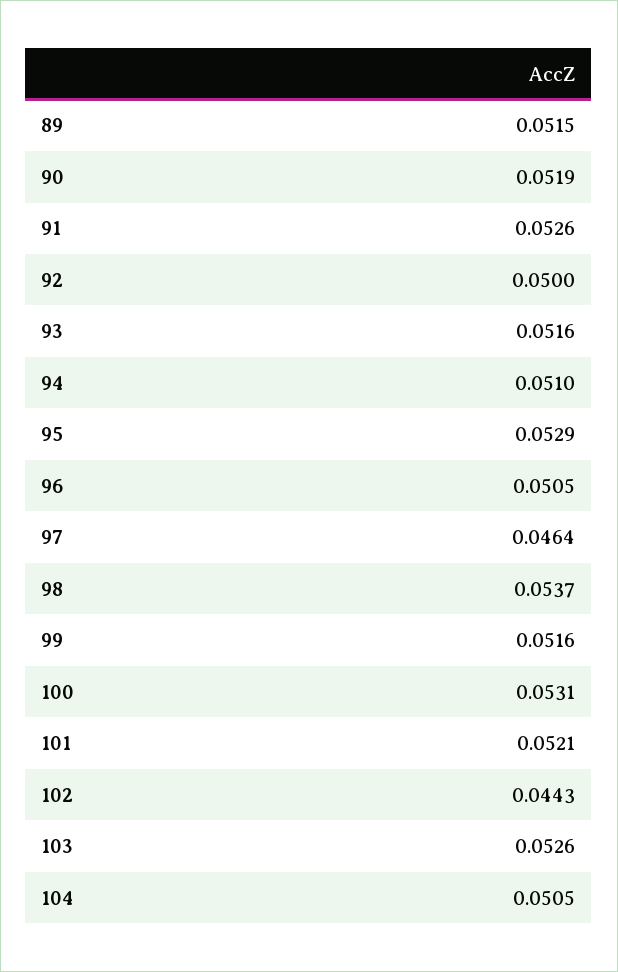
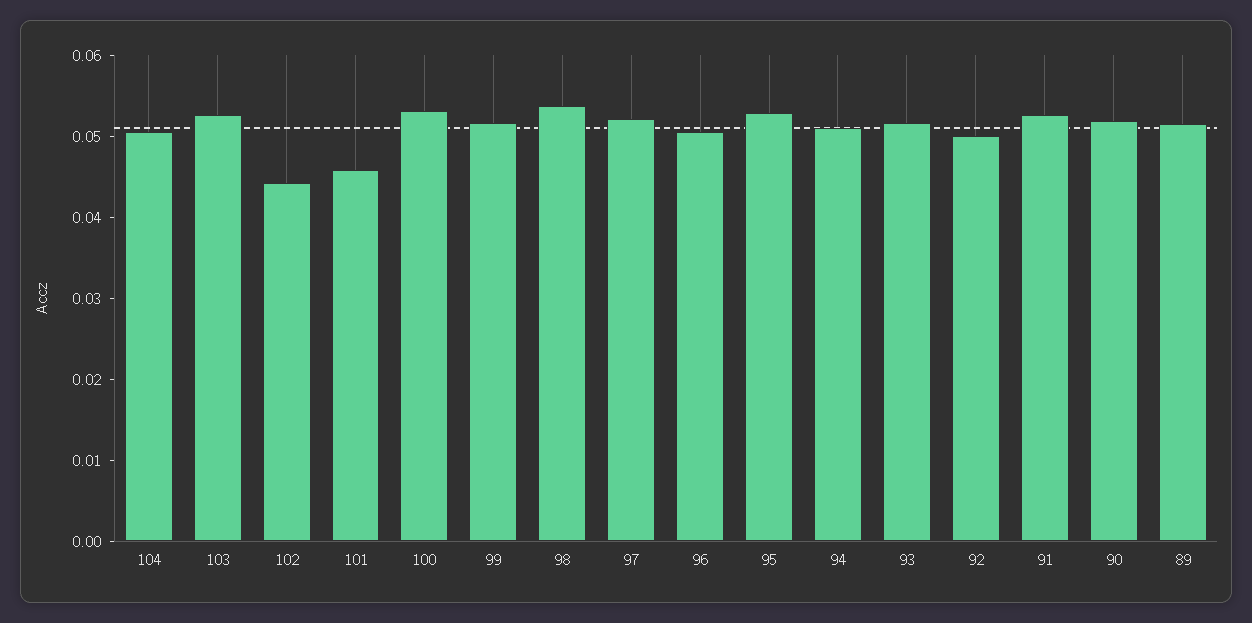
  {
    "89": 0.0515,
    "90": 0.0519,
    "91": 0.0526,
    "92": 0.05,
    "93": 0.0516,
    "94": 0.051,
    "95": 0.0529,
    "96": 0.0505,
-   "97": 0.0464,
+   "97": 0.052,
    "98": 0.0537,
    "99": 0.0516,
    "100": 0.0531,
-   "101": 0.0521,
+   "101": 0.046,
    "102": 0.0443,
    "103": 0.0526,
    "104": 0.0505
  }

